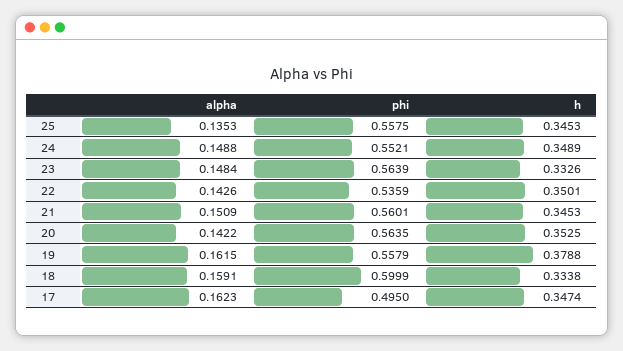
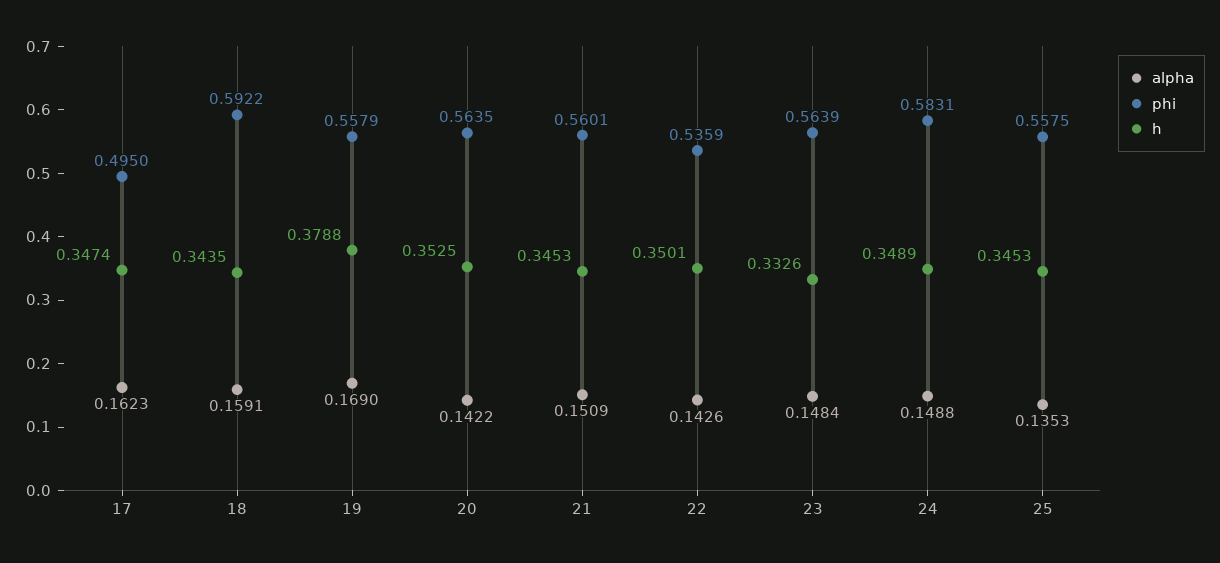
  {
    "alpha": {
      "25": 0.1353,
      "24": 0.1488,
      "23": 0.1484,
      "22": 0.1426,
      "21": 0.1509,
      "20": 0.1422,
-     "19": 0.1615,
+     "19": 0.169,
      "18": 0.1591,
      "17": 0.1623
    },
    "phi": {
      "25": 0.5575,
-     "24": 0.5521,
+     "24": 0.5831,
      "23": 0.5639,
      "22": 0.5359,
      "21": 0.5601,
      "20": 0.5635,
      "19": 0.5579,
-     "18": 0.5999,
+     "18": 0.5922,
      "17": 0.495
    },
    "h": {
      "25": 0.3453,
      "24": 0.3489,
      "23": 0.3326,
      "22": 0.3501,
      "21": 0.3453,
      "20": 0.3525,
      "19": 0.3788,
-     "18": 0.3338,
+     "18": 0.3435,
      "17": 0.3474
    }
  }

